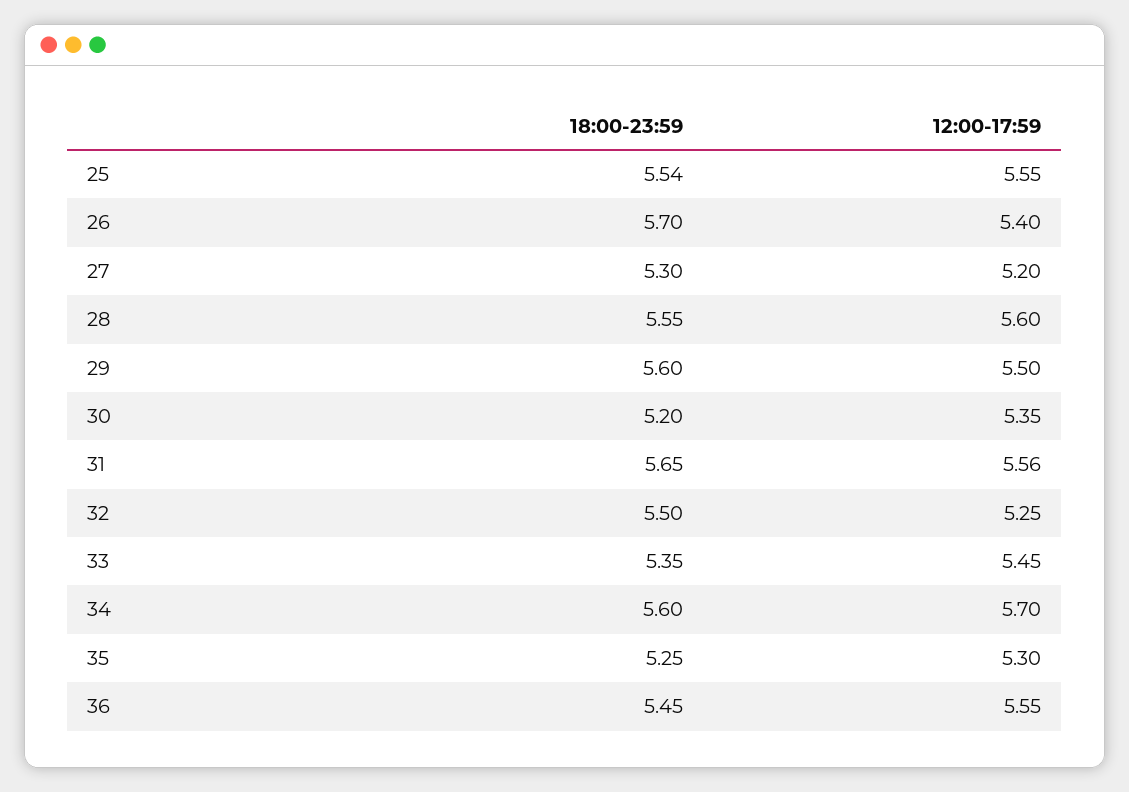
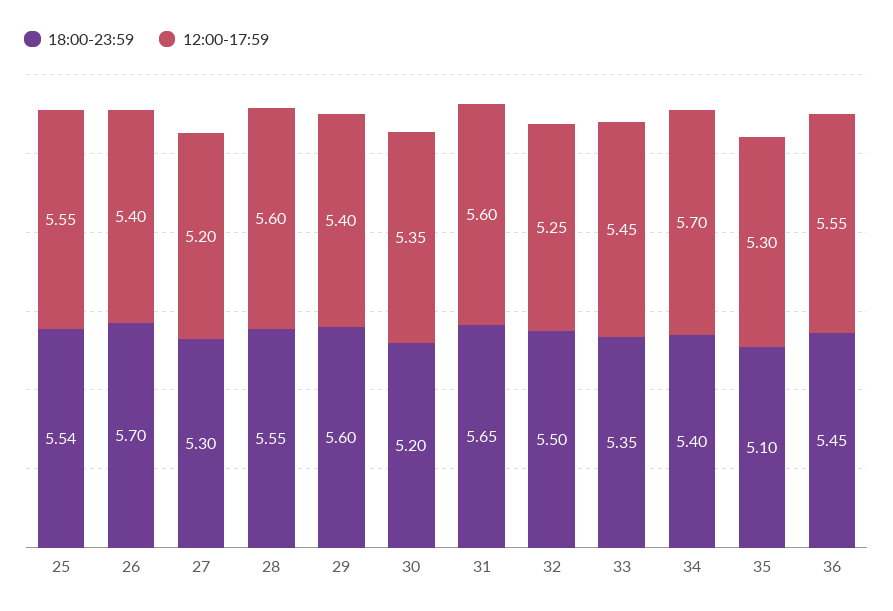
  {
    "18:00-23:59": {
      "25": 5.54,
      "26": 5.7,
      "27": 5.3,
      "28": 5.55,
      "29": 5.6,
      "30": 5.2,
      "31": 5.65,
      "32": 5.5,
      "33": 5.35,
-     "34": 5.6,
+     "34": 5.4,
-     "35": 5.25,
+     "35": 5.1,
      "36": 5.45
    },
    "12:00-17:59": {
      "25": 5.55,
      "26": 5.4,
      "27": 5.2,
      "28": 5.6,
-     "29": 5.5,
+     "29": 5.4,
      "30": 5.35,
-     "31": 5.56,
+     "31": 5.6,
      "32": 5.25,
      "33": 5.45,
      "34": 5.7,
      "35": 5.3,
      "36": 5.55
    }
  }

